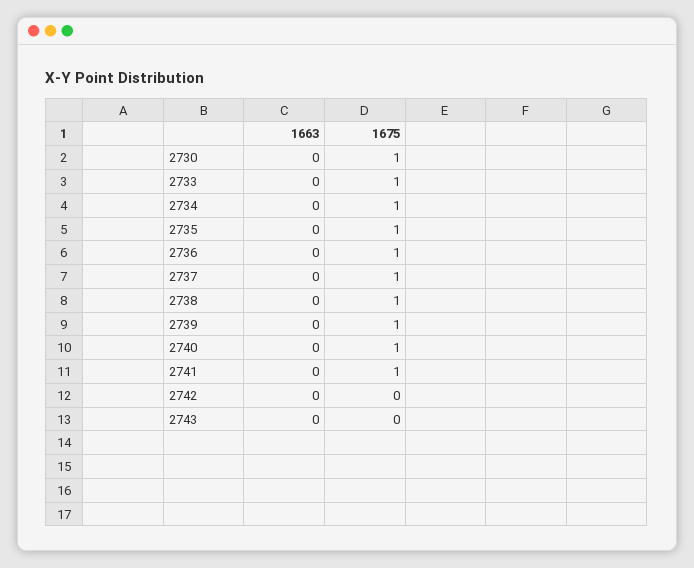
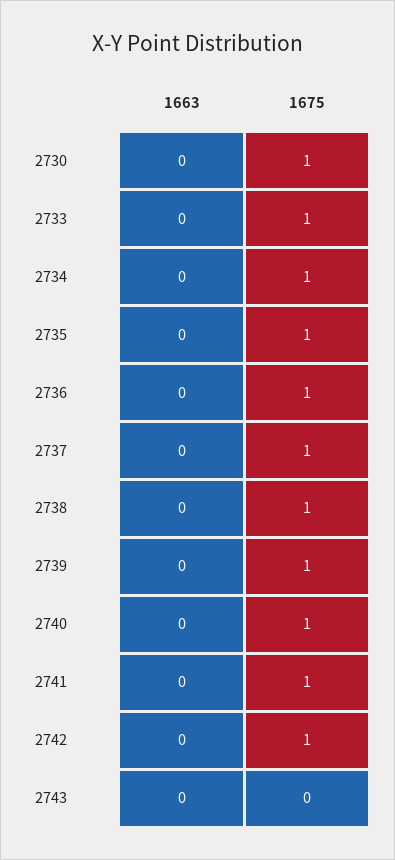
  {
    "1663": {
      "2730": 0,
      "2733": 0,
      "2734": 0,
      "2735": 0,
      "2736": 0,
      "2737": 0,
      "2738": 0,
      "2739": 0,
      "2740": 0,
      "2741": 0,
      "2742": 0,
      "2743": 0
    },
    "1675": {
      "2730": 1,
      "2733": 1,
      "2734": 1,
      "2735": 1,
      "2736": 1,
      "2737": 1,
      "2738": 1,
      "2739": 1,
      "2740": 1,
      "2741": 1,
-     "2742": 0,
+     "2742": 1,
      "2743": 0
    }
  }

